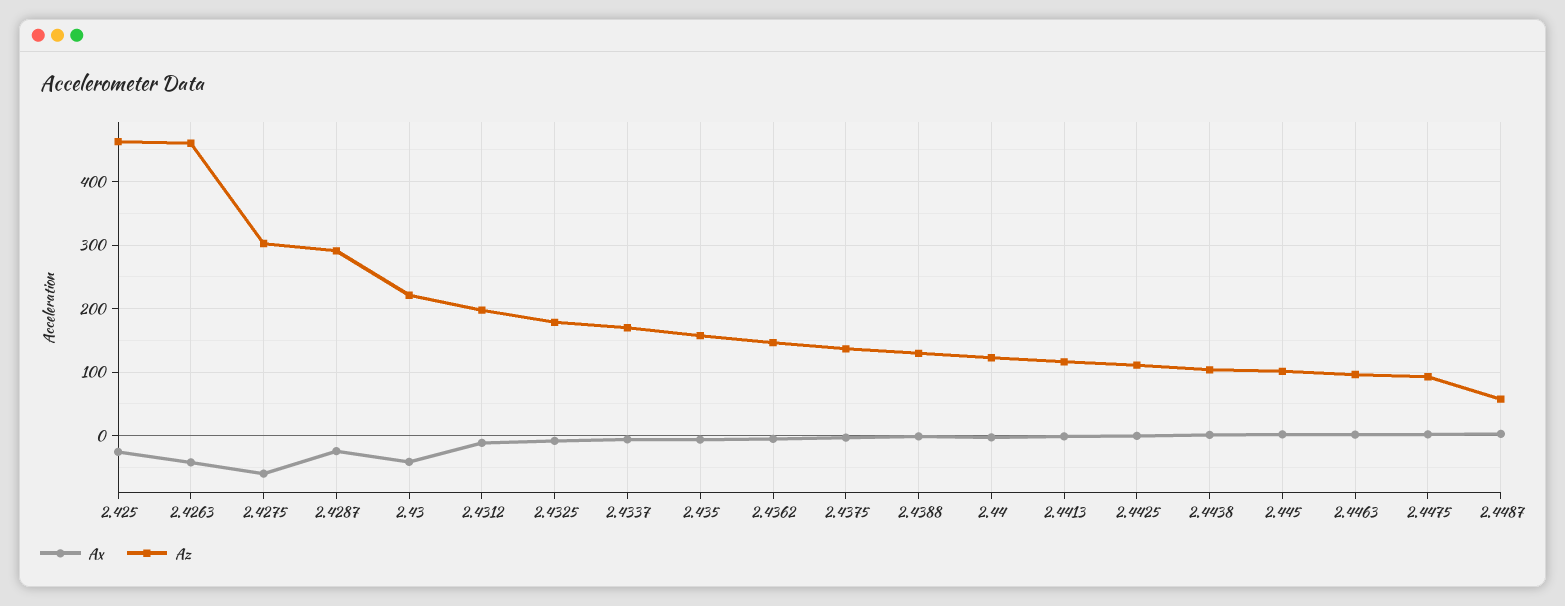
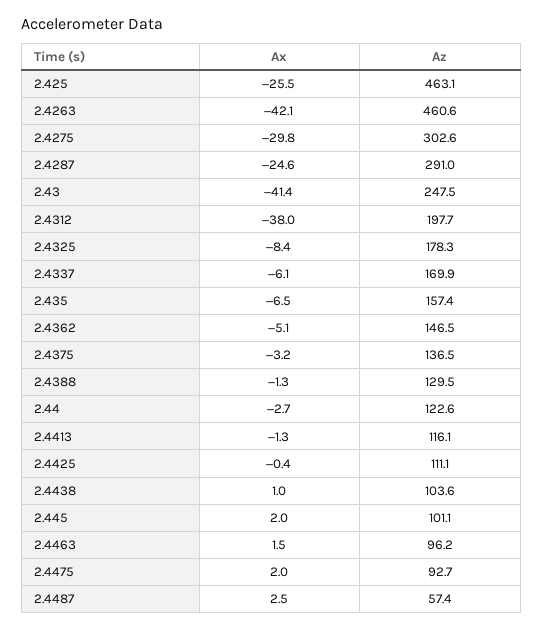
  {
    "Ax": {
      "2.425": -25.5,
      "2.4263": -42.1,
-     "2.4275": -60,
+     "2.4275": -29.8,
      "2.4287": -24.6,
      "2.43": -41.4,
-     "2.4312": -10,
+     "2.4312": -38,
      "2.4325": -8.4,
      "2.4337": -6.1,
      "2.435": -6.5,
      "2.4362": -5.1,
      "2.4375": -3.2,
      "2.4388": -1.3,
      "2.44": -2.7,
      "2.4413": -1.3,
      "2.4425": -0.4,
      "2.4438": 1,
      "2.445": 2,
      "2.4463": 1.5,
      "2.4475": 2,
      "2.4487": 2.5
    },
    "Az": {
      "2.425": 463.1,
      "2.4263": 460.6,
      "2.4275": 302.6,
      "2.4287": 291,
-     "2.43": 220,
+     "2.43": 247.5,
      "2.4312": 197.7,
      "2.4325": 178.3,
      "2.4337": 169.9,
      "2.435": 157.4,
      "2.4362": 146.5,
      "2.4375": 136.5,
      "2.4388": 129.5,
      "2.44": 122.6,
      "2.4413": 116.1,
      "2.4425": 111.1,
      "2.4438": 103.6,
      "2.445": 101.1,
      "2.4463": 96.2,
      "2.4475": 92.7,
      "2.4487": 57.4
    }
  }

